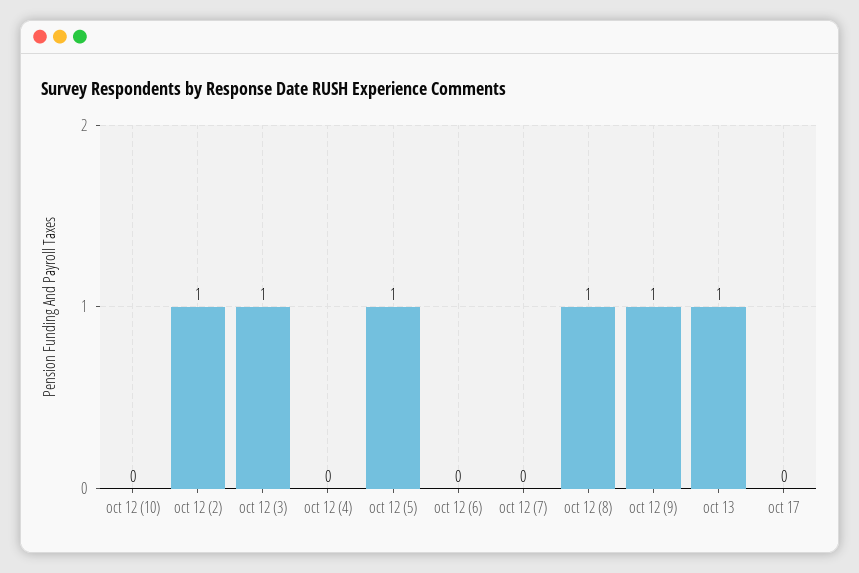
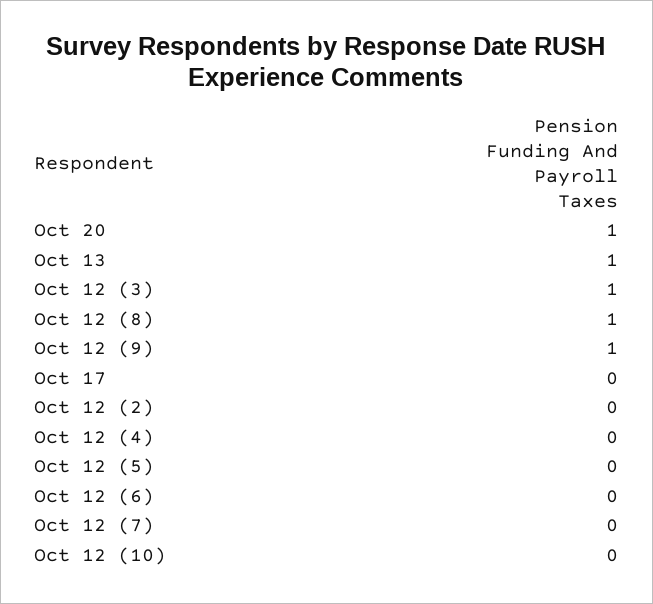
  {
    "oct 12 (10)": 0,
-   "oct 12 (2)": 1,
+   "oct 12 (2)": 0,
    "oct 12 (3)": 1,
    "oct 12 (4)": 0,
-   "oct 12 (5)": 1,
+   "oct 12 (5)": 0,
    "oct 12 (6)": 0,
    "oct 12 (7)": 0,
    "oct 12 (8)": 1,
    "oct 12 (9)": 1,
    "oct 13": 1,
-   "oct 17": 0
+   "oct 17": 0,
+   "Oct 20": 1
  }

